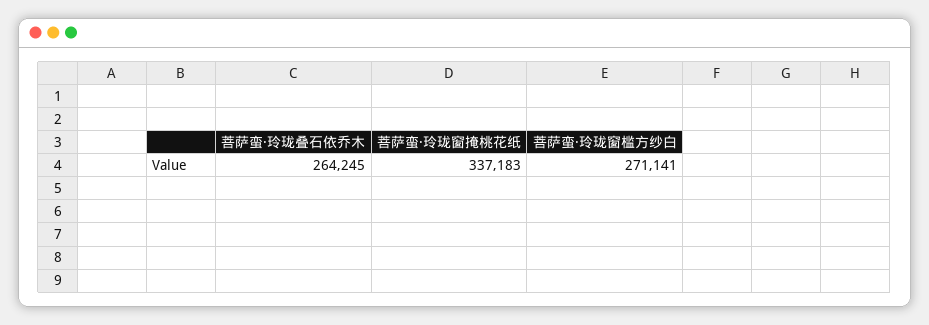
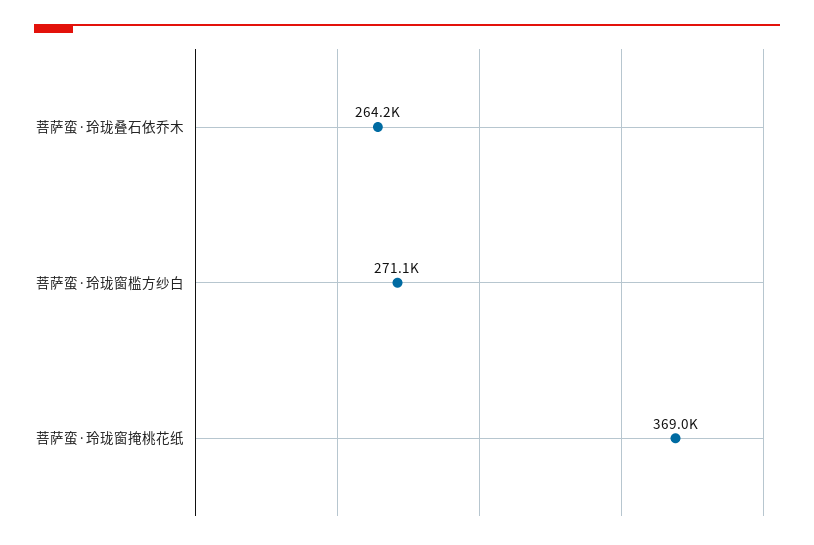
  {
    "菩萨蛮·玲珑叠石依乔木": 264245,
-   "菩萨蛮·玲珑窗掩桃花纸": 337183,
+   "菩萨蛮·玲珑窗掩桃花纸": 369000,
    "菩萨蛮·玲珑窗槛方纱白": 271141
  }

